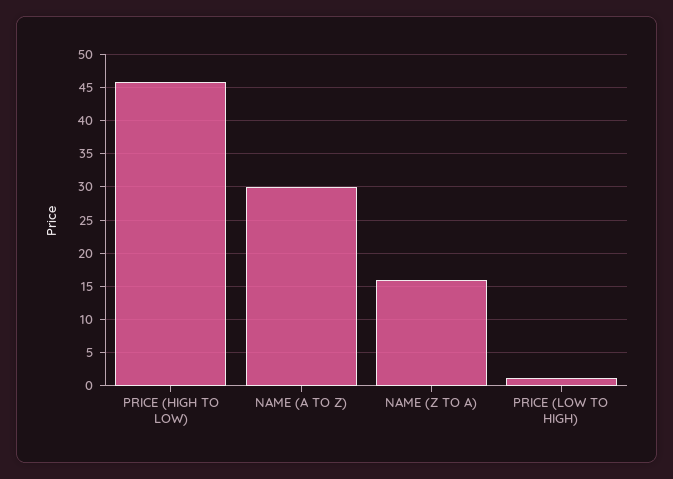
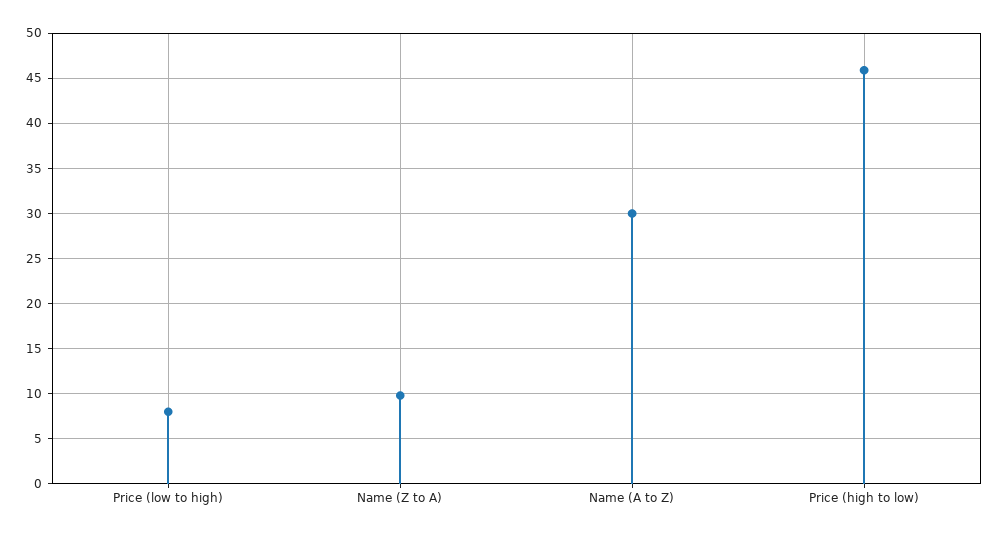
  {
    "PRICE (HIGH TO LOW)": 46,
    "NAME (A TO Z)": 30,
-   "NAME (Z TO A)": 16,
+   "NAME (Z TO A)": 10,
-   "PRICE (LOW TO HIGH)": 1
+   "PRICE (LOW TO HIGH)": 8
  }

